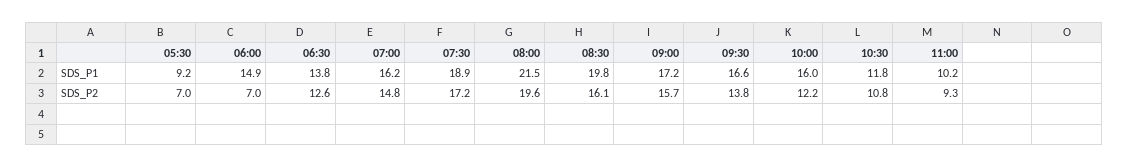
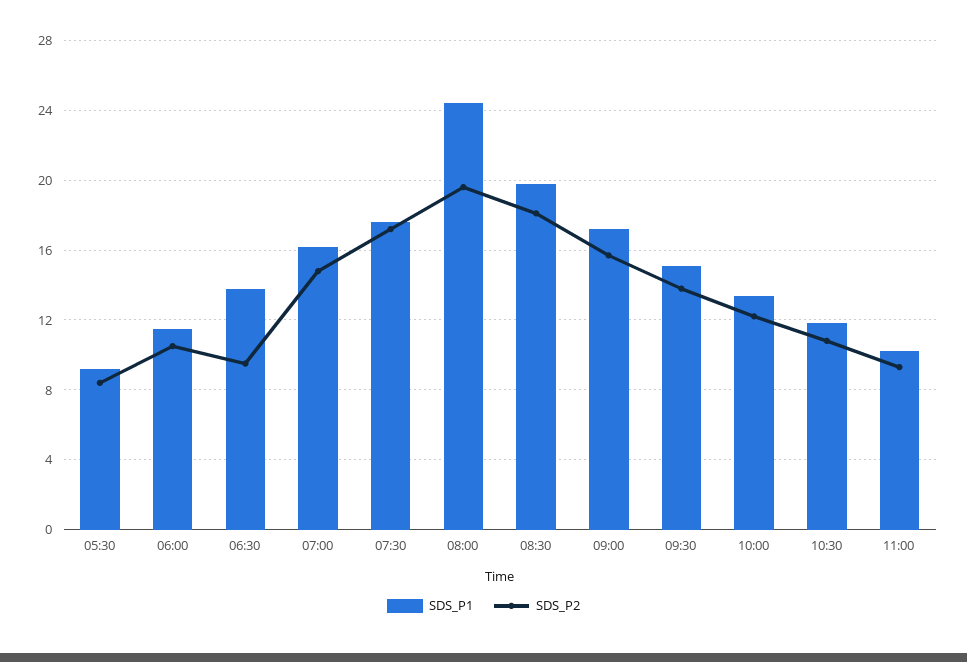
  {
    "SDS_P1": {
      "05:30": 9.2,
-     "06:00": 14.9,
+     "06:00": 11.5,
      "06:30": 13.8,
      "07:00": 16.2,
-     "07:30": 18.9,
+     "07:30": 17.5,
-     "08:00": 21.5,
+     "08:00": 24.5,
      "08:30": 19.8,
      "09:00": 17.2,
-     "09:30": 16.6,
+     "09:30": 15,
-     "10:00": 16,
+     "10:00": 13.5,
      "10:30": 11.8,
      "11:00": 10.2
    },
    "SDS_P2": {
-     "05:30": 7,
+     "05:30": 8.5,
-     "06:00": 7,
+     "06:00": 10.5,
-     "06:30": 12.6,
+     "06:30": 9.5,
      "07:00": 14.8,
      "07:30": 17.2,
      "08:00": 19.6,
-     "08:30": 16.1,
+     "08:30": 18,
      "09:00": 15.7,
      "09:30": 13.8,
      "10:00": 12.2,
      "10:30": 10.8,
      "11:00": 9.3
    }
  }

